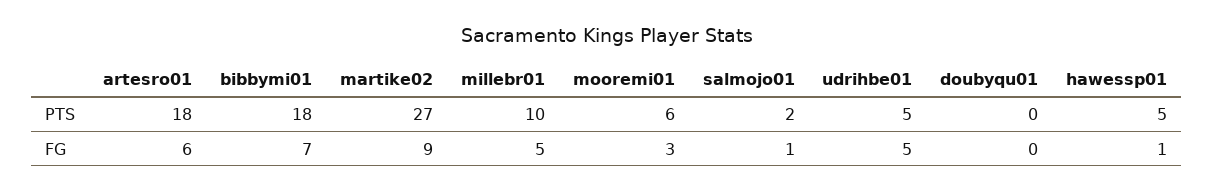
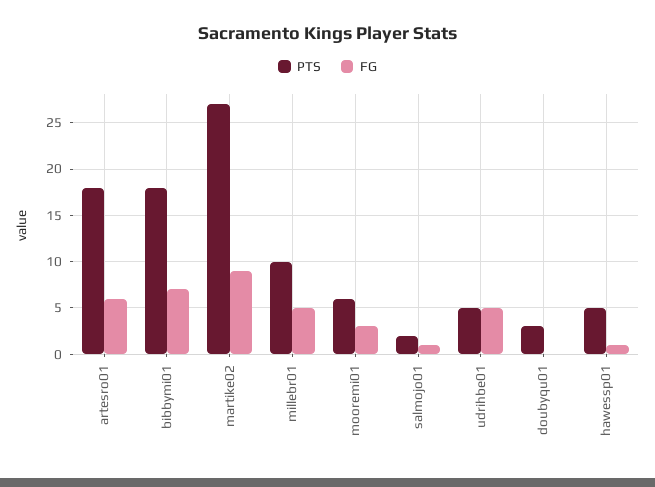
  {
    "PTS": {
      "artesro01": 18,
      "bibbymi01": 18,
      "martike02": 27,
      "millebr01": 10,
      "mooremi01": 6,
      "salmojo01": 2,
      "udrihbe01": 5,
-     "doubyqu01": 0,
+     "doubyqu01": 3,
      "hawessp01": 5
    },
    "FG": {
      "artesro01": 6,
      "bibbymi01": 7,
      "martike02": 9,
      "millebr01": 5,
      "mooremi01": 3,
      "salmojo01": 1,
      "udrihbe01": 5,
      "doubyqu01": 0,
      "hawessp01": 1
    }
  }

